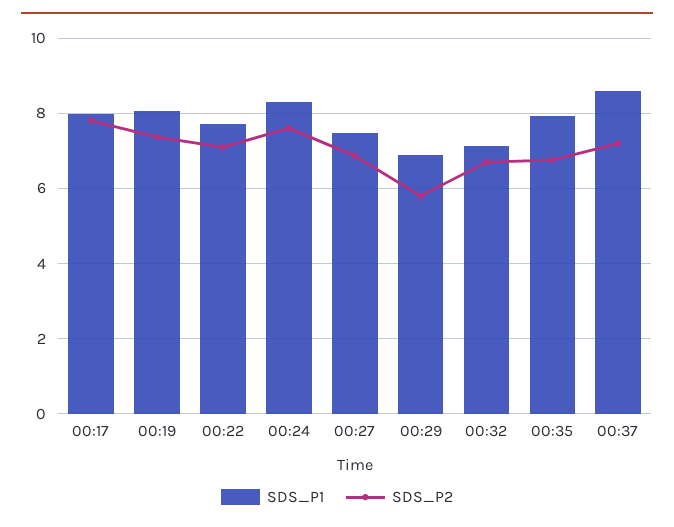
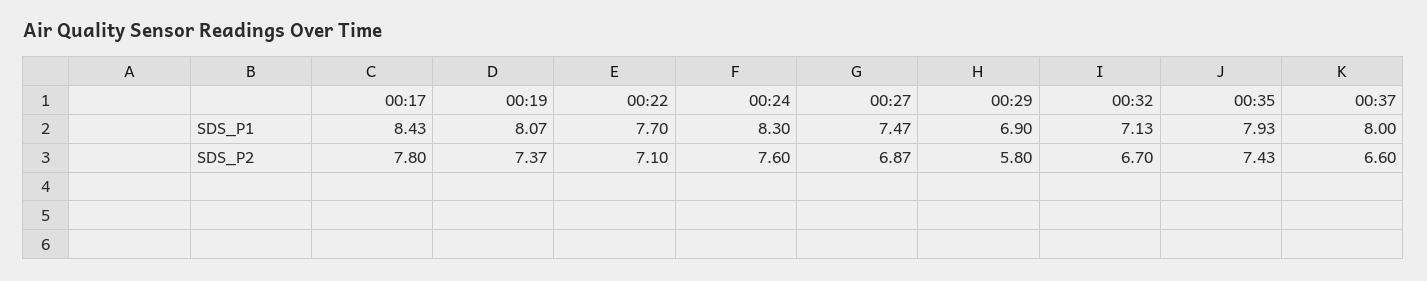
  {
    "SDS_P1": {
-     "00:17": 8,
+     "00:17": 8.43,
      "00:19": 8.07,
      "00:22": 7.7,
      "00:24": 8.3,
      "00:27": 7.47,
      "00:29": 6.9,
      "00:32": 7.13,
      "00:35": 7.93,
-     "00:37": 8.6
+     "00:37": 8
    },
    "SDS_P2": {
      "00:17": 7.8,
      "00:19": 7.37,
      "00:22": 7.1,
      "00:24": 7.6,
      "00:27": 6.87,
      "00:29": 5.8,
      "00:32": 6.7,
-     "00:35": 6.8,
+     "00:35": 7.43,
-     "00:37": 7.2
+     "00:37": 6.6
    }
  }

